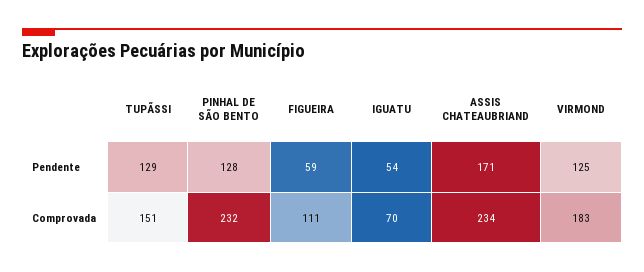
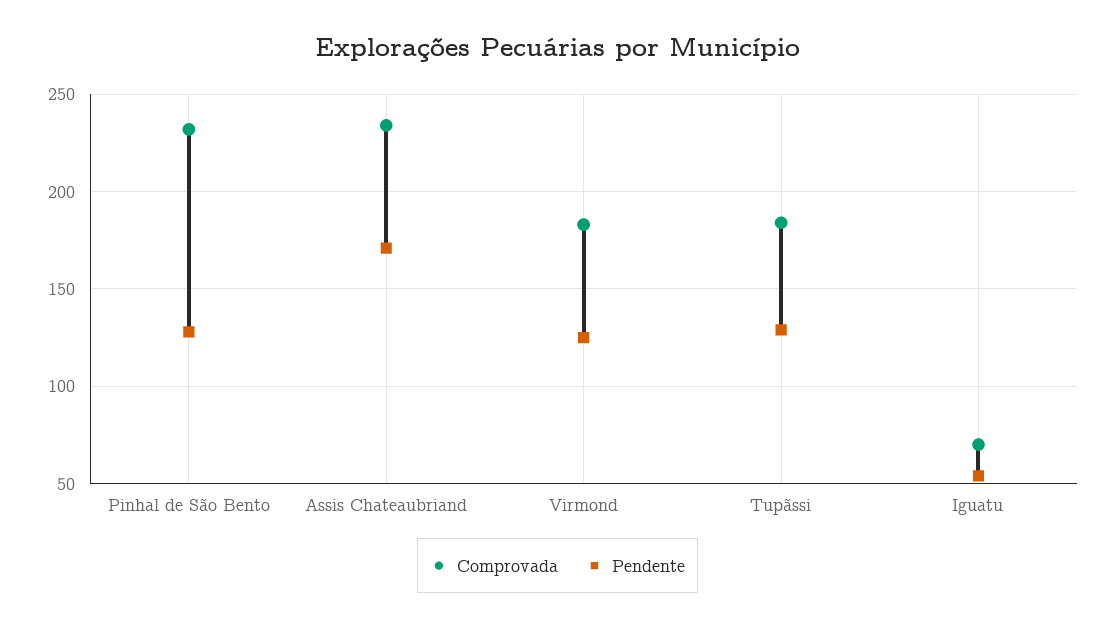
  {
    "Pendente": {
      "TUPÃSSI": 129,
      "PINHAL DE SÃO BENTO": 128,
-     "FIGUEIRA": 59,
      "IGUATU": 54,
      "ASSIS CHATEAUBRIAND": 171,
      "VIRMOND": 125
    },
    "Comprovada": {
-     "TUPÃSSI": 151,
+     "TUPÃSSI": 185,
      "PINHAL DE SÃO BENTO": 232,
-     "FIGUEIRA": 111,
      "IGUATU": 70,
      "ASSIS CHATEAUBRIAND": 234,
      "VIRMOND": 183
    }
  }

